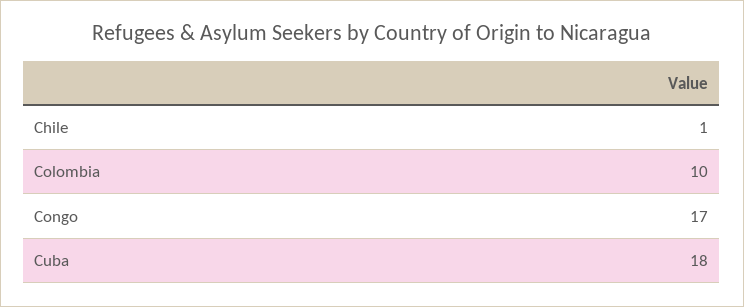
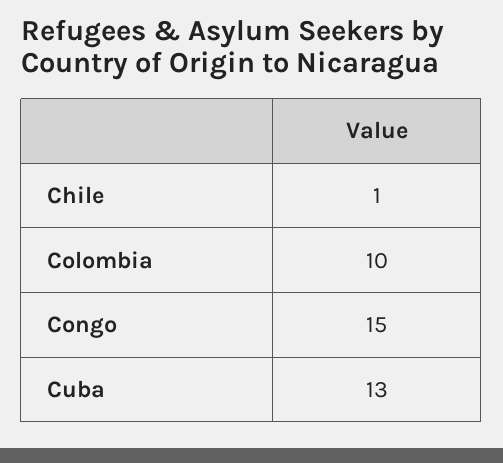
  {
    "Chile": 1,
    "Colombia": 10,
-   "Congo": 17,
+   "Congo": 15,
-   "Cuba": 18
+   "Cuba": 13
  }

